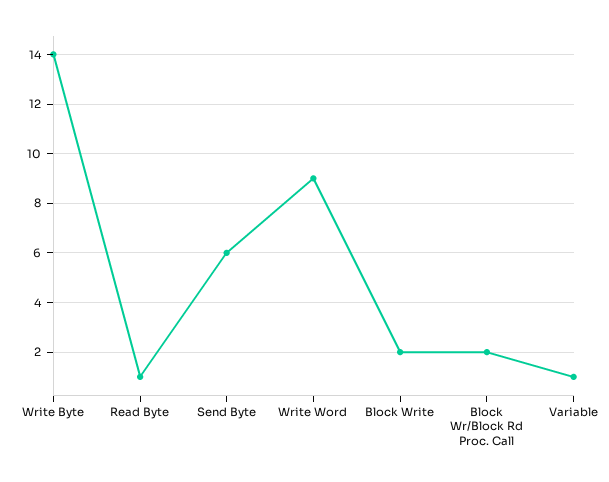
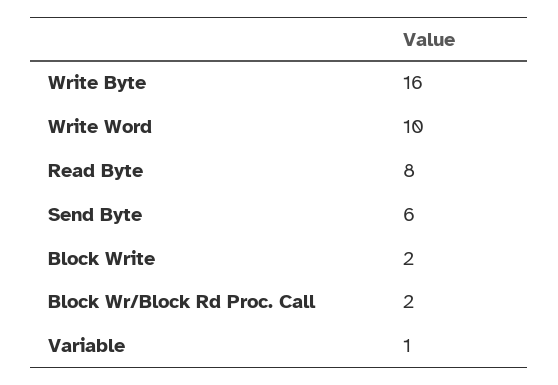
  {
-   "Write Byte": 14,
+   "Write Byte": 16,
-   "Read Byte": 1,
+   "Read Byte": 8,
    "Send Byte": 6,
-   "Write Word": 9,
+   "Write Word": 10,
    "Block Write": 2,
    "Block Wr/Block Rd Proc. Call": 2,
    "Variable": 1
  }

